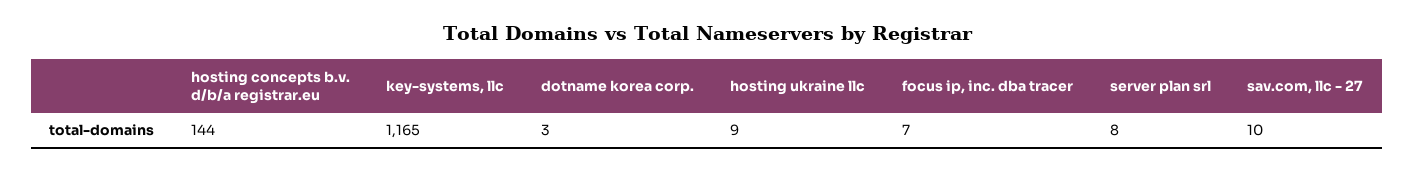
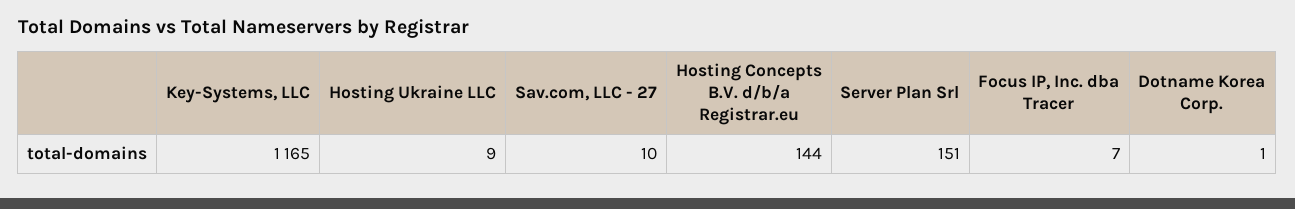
  {
    "hosting concepts b.v. d/b/a registrar.eu": 144,
    "key-systems, llc": 1165,
-   "dotname korea corp.": 3,
+   "dotname korea corp.": 1,
    "hosting ukraine llc": 9,
    "focus ip, inc. dba tracer": 7,
-   "server plan srl": 8,
+   "server plan srl": 151,
    "sav.com, llc - 27": 10
  }

